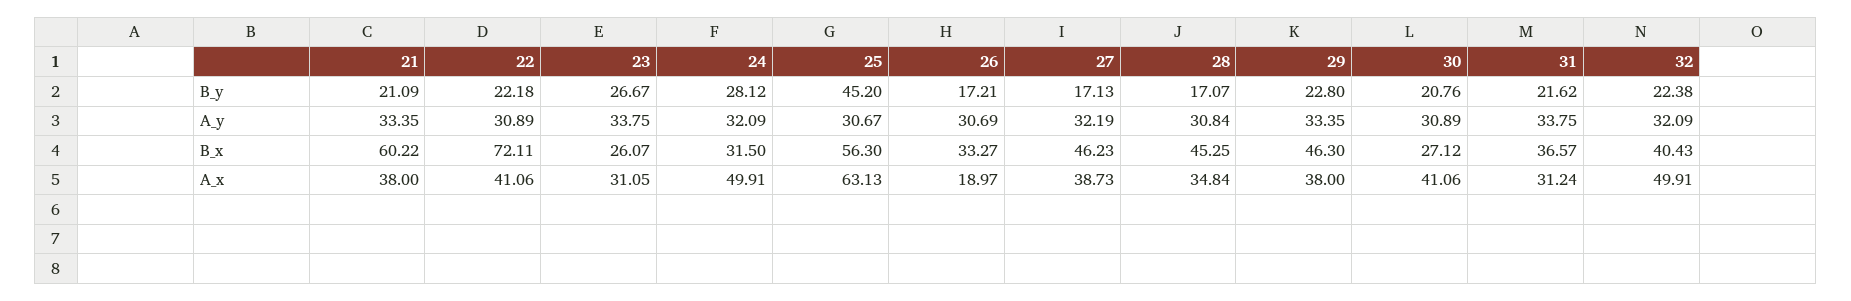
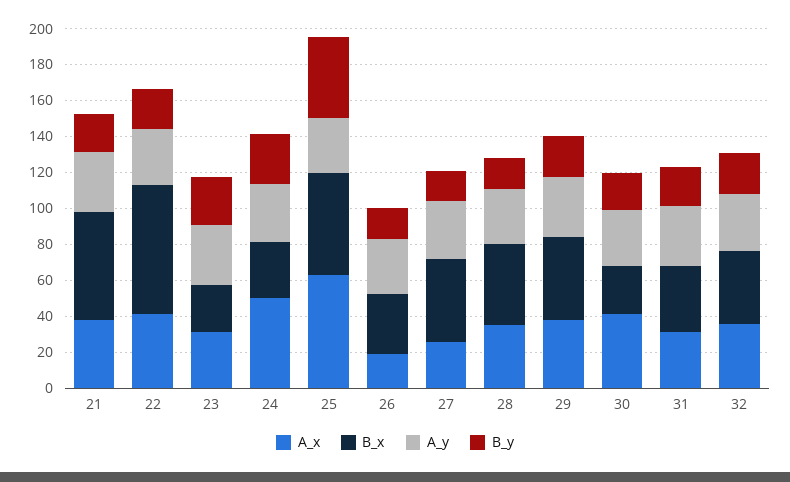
  {
    "B_y": {
      "21": 21.09,
      "22": 22.18,
      "23": 26.67,
      "24": 28.12,
      "25": 45.2,
      "26": 17.21,
      "27": 17.13,
      "28": 17.07,
      "29": 22.8,
      "30": 20.76,
      "31": 21.62,
      "32": 22.38
    },
    "A_y": {
      "21": 33.35,
      "22": 30.89,
      "23": 33.75,
      "24": 32.09,
      "25": 30.67,
      "26": 30.69,
      "27": 32.19,
      "28": 30.84,
      "29": 33.35,
      "30": 30.89,
      "31": 33.75,
      "32": 32.09
    },
    "B_x": {
      "21": 60.22,
      "22": 72.11,
      "23": 26.07,
      "24": 31.5,
      "25": 56.3,
      "26": 33.27,
      "27": 46.23,
      "28": 45.25,
      "29": 46.3,
      "30": 27.12,
      "31": 36.57,
      "32": 40.43
    },
    "A_x": {
      "21": 38,
      "22": 41.06,
      "23": 31.05,
      "24": 49.91,
      "25": 63.13,
      "26": 18.97,
-     "27": 38.73,
+     "27": 25,
      "28": 34.84,
      "29": 38,
      "30": 41.06,
      "31": 31.24,
-     "32": 49.91
+     "32": 35
    }
  }

